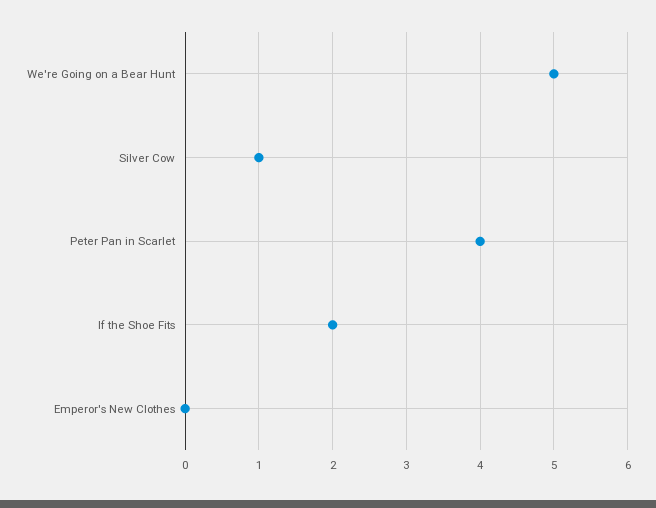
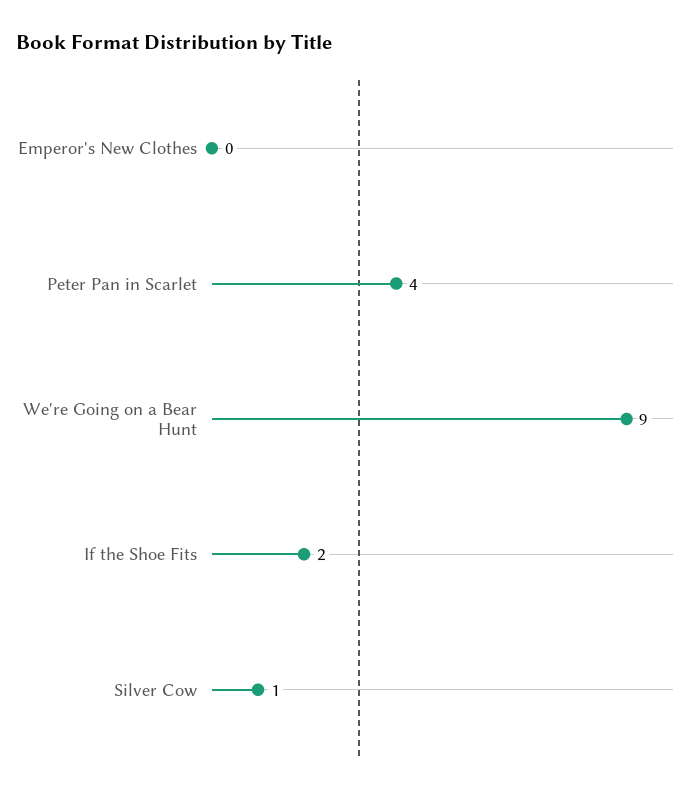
  {
-   "We're Going on a Bear Hunt": 5,
+   "We're Going on a Bear Hunt": 9,
    "Silver Cow": 1,
    "Peter Pan in Scarlet": 4,
    "If the Shoe Fits": 2,
    "Emperor's New Clothes": 0
  }

